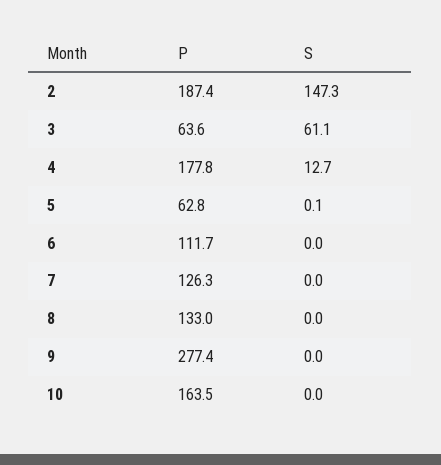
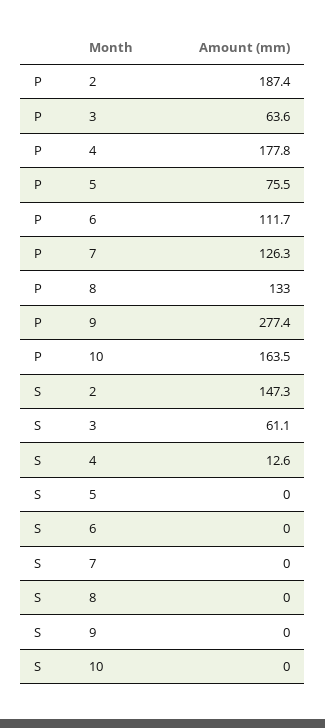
  {
    "P": {
      "2": 187.4,
      "3": 63.6,
      "4": 177.8,
-     "5": 62.8,
+     "5": 75.5,
      "6": 111.7,
      "7": 126.3,
      "8": 133,
      "9": 277.4,
      "10": 163.5
    },
    "S": {
      "2": 147.3,
      "3": 61.1,
-     "4": 12.7,
+     "4": 12.6,
-     "5": 0.1,
+     "5": 0,
      "6": 0,
      "7": 0,
      "8": 0,
      "9": 0,
      "10": 0
    }
  }

